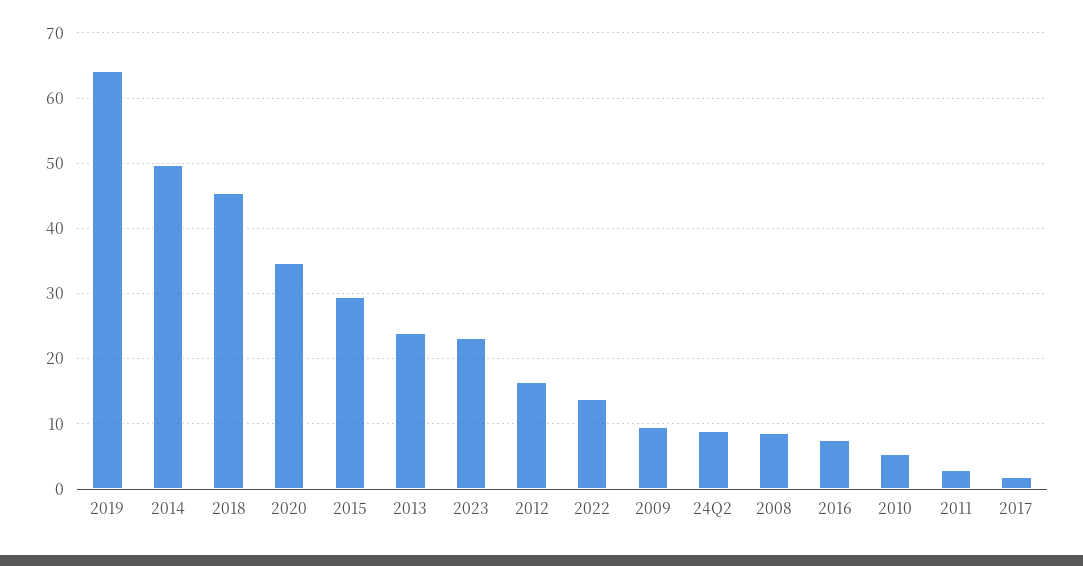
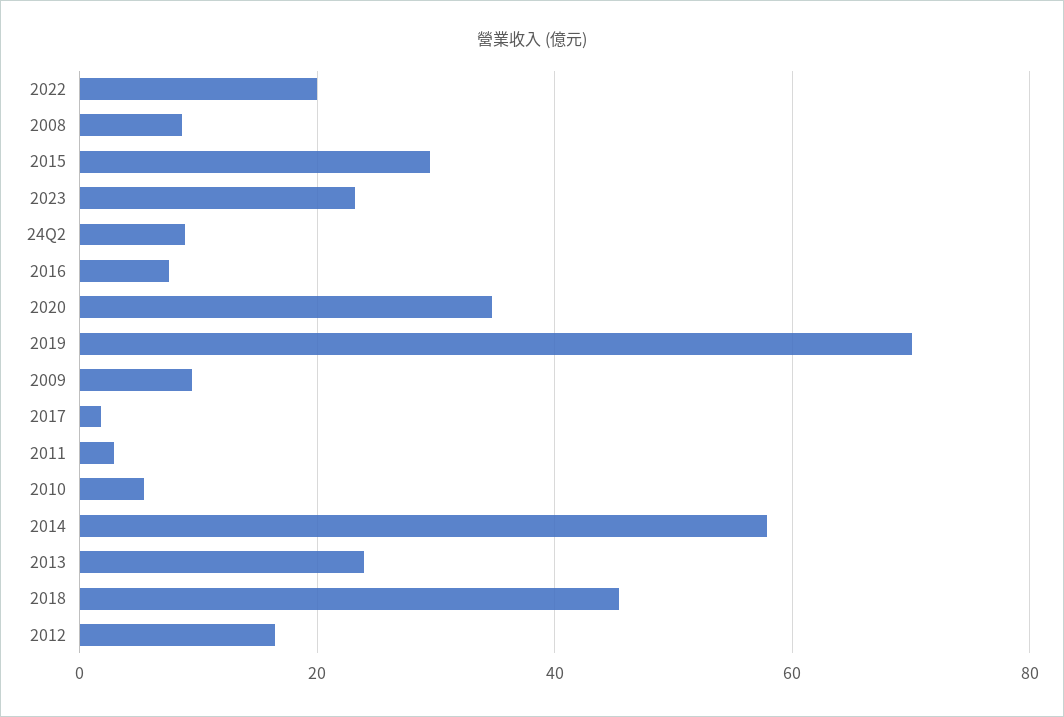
  {
-   "2019": 64,
+   "2019": 70,
-   "2014": 50,
+   "2014": 58,
    "2018": 45,
    "2020": 35,
    "2015": 30,
    "2013": 24,
    "2023": 23,
    "2012": 16,
-   "2022": 14,
+   "2022": 20,
    "2009": 9,
    "24Q2": 9,
    "2008": 9,
    "2016": 7,
    "2010": 5,
    "2011": 3,
    "2017": 2
  }

